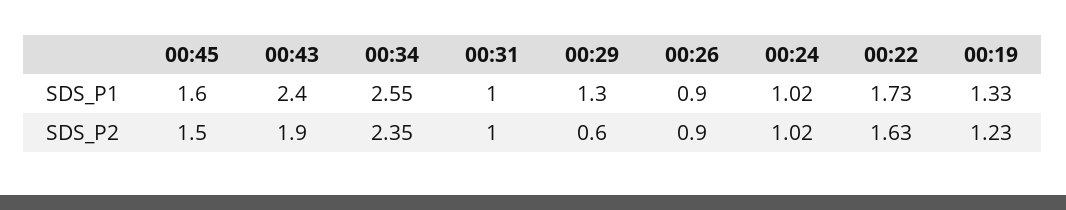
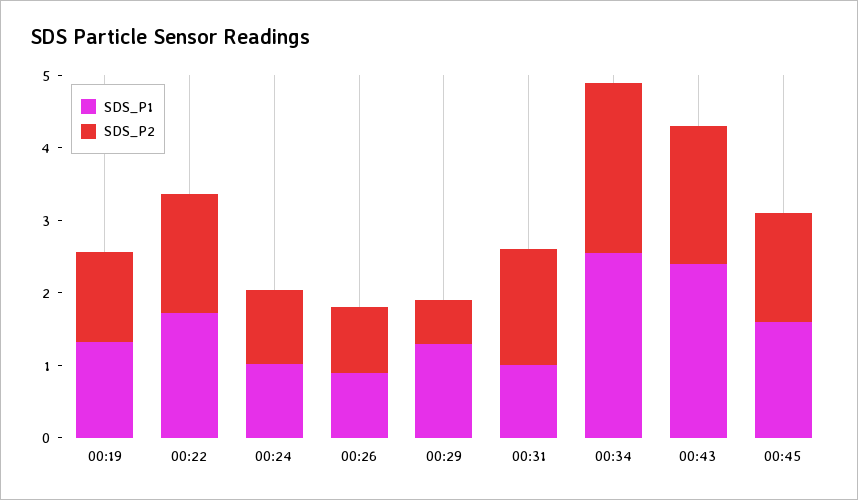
  {
    "SDS_P1": {
      "00:45": 1.6,
      "00:43": 2.4,
      "00:34": 2.55,
      "00:31": 1,
      "00:29": 1.3,
      "00:26": 0.9,
      "00:24": 1.02,
      "00:22": 1.73,
      "00:19": 1.33
    },
    "SDS_P2": {
      "00:45": 1.5,
      "00:43": 1.9,
      "00:34": 2.35,
-     "00:31": 1,
+     "00:31": 1.6,
      "00:29": 0.6,
      "00:26": 0.9,
      "00:24": 1.02,
      "00:22": 1.63,
      "00:19": 1.23
    }
  }

